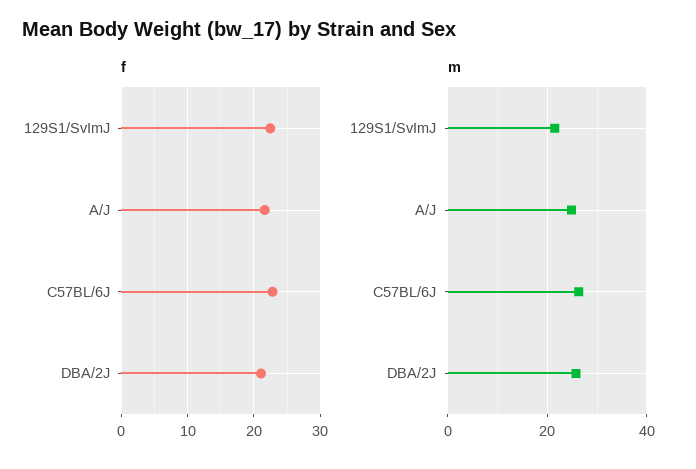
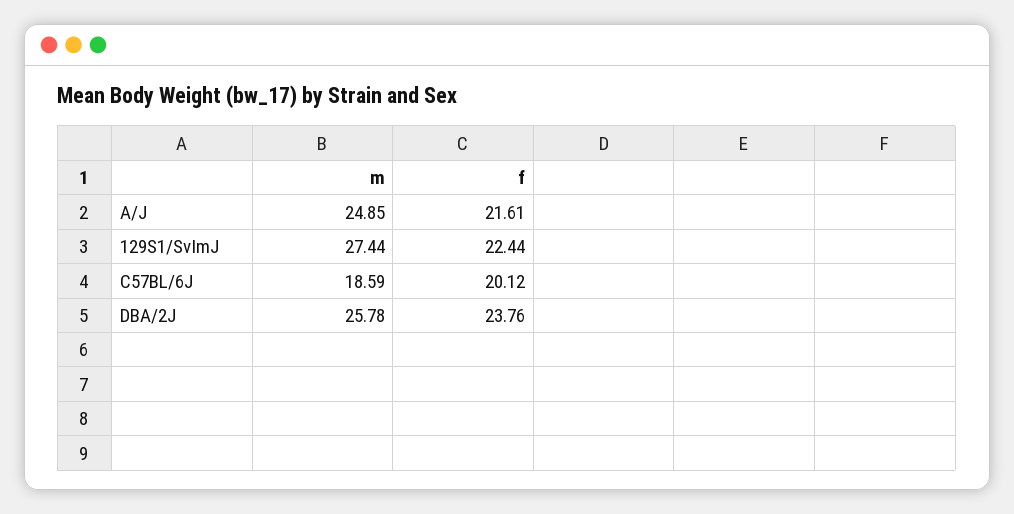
  {
    "f": {
      "129S1/SvImJ": 22.44,
      "A/J": 21.61,
-     "C57BL/6J": 23,
+     "C57BL/6J": 20.12,
-     "DBA/2J": 21
+     "DBA/2J": 23.76
    },
    "m": {
-     "129S1/SvImJ": 22,
+     "129S1/SvImJ": 27.44,
      "A/J": 24.85,
-     "C57BL/6J": 26,
+     "C57BL/6J": 18.59,
      "DBA/2J": 25.78
    }
  }

